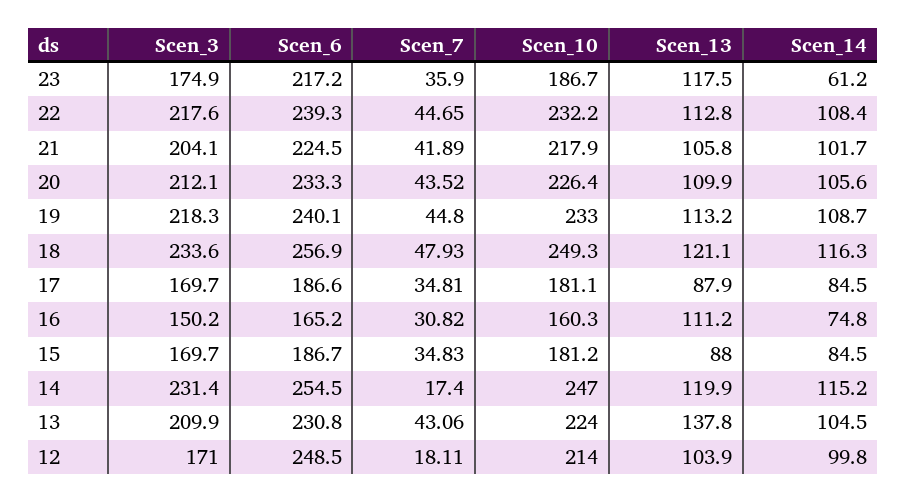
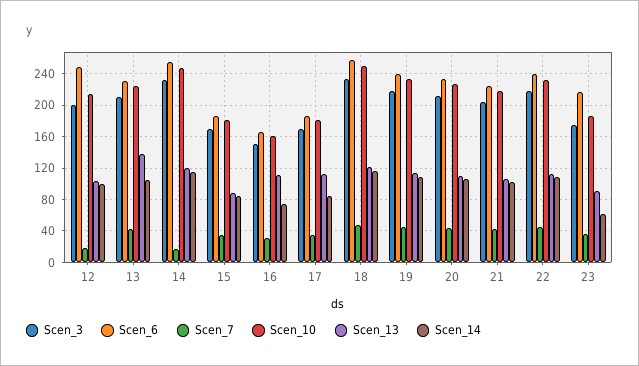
  {
    "Scen_3": {
      "23": 174.9,
      "22": 217.6,
      "21": 204.1,
      "20": 212.1,
      "19": 218.3,
      "18": 233.6,
      "17": 169.7,
      "16": 150.2,
      "15": 169.7,
      "14": 231.4,
      "13": 209.9,
-     "12": 171
+     "12": 200
    },
    "Scen_6": {
      "23": 217.2,
      "22": 239.3,
      "21": 224.5,
      "20": 233.3,
      "19": 240.1,
      "18": 256.9,
      "17": 186.6,
      "16": 165.2,
      "15": 186.7,
      "14": 254.5,
      "13": 230.8,
      "12": 248.5
    },
    "Scen_7": {
      "23": 35.9,
      "22": 44.65,
      "21": 41.89,
      "20": 43.52,
      "19": 44.8,
      "18": 47.93,
      "17": 34.81,
      "16": 30.82,
      "15": 34.83,
      "14": 17.4,
      "13": 43.06,
      "12": 18.11
    },
    "Scen_10": {
      "23": 186.7,
      "22": 232.2,
      "21": 217.9,
      "20": 226.4,
      "19": 233,
      "18": 249.3,
      "17": 181.1,
      "16": 160.3,
      "15": 181.2,
      "14": 247,
      "13": 224,
      "12": 214
    },
    "Scen_13": {
-     "23": 117.5,
+     "23": 90,
      "22": 112.8,
      "21": 105.8,
      "20": 109.9,
      "19": 113.2,
      "18": 121.1,
-     "17": 87.9,
+     "17": 110,
      "16": 111.2,
      "15": 88,
      "14": 119.9,
      "13": 137.8,
      "12": 103.9
    },
    "Scen_14": {
      "23": 61.2,
      "22": 108.4,
      "21": 101.7,
      "20": 105.6,
      "19": 108.7,
      "18": 116.3,
      "17": 84.5,
      "16": 74.8,
      "15": 84.5,
      "14": 115.2,
      "13": 104.5,
      "12": 99.8
    }
  }

